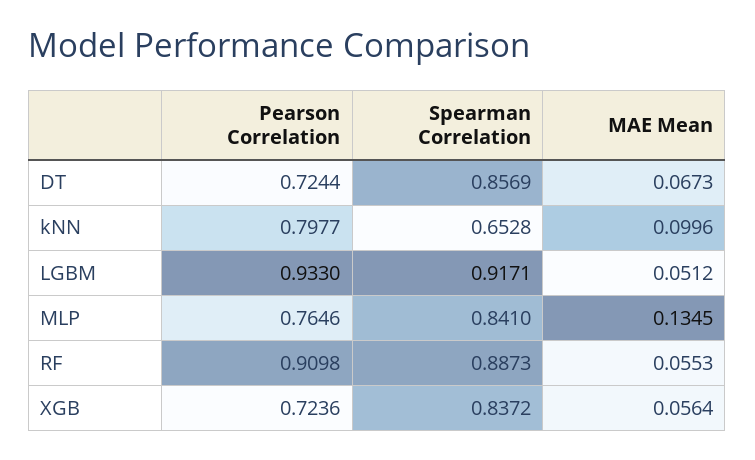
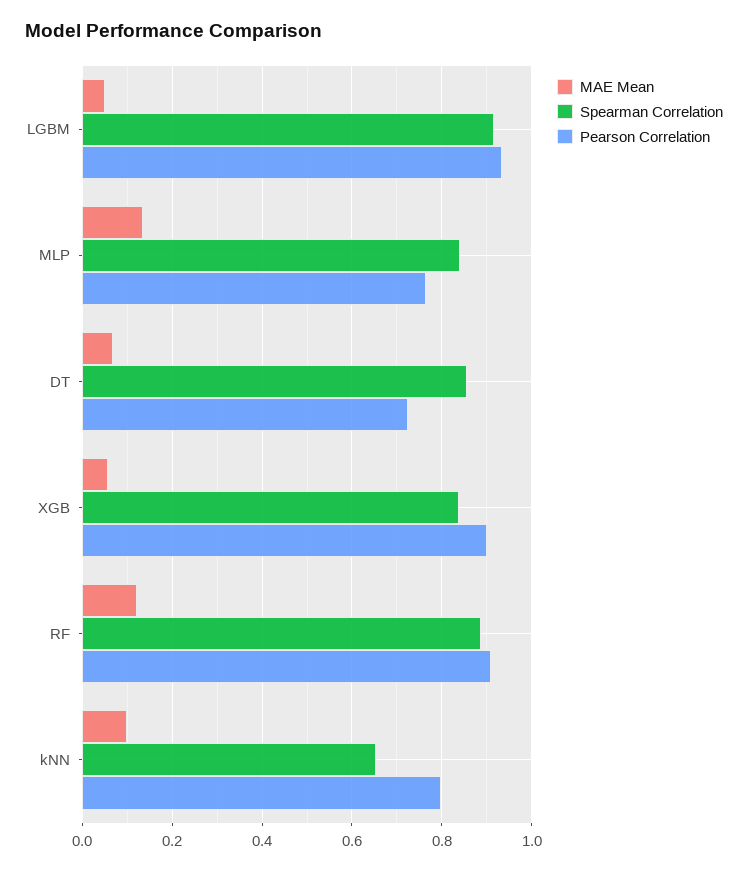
  {
    "Pearson Correlation": {
      "DT": 0.7244,
      "kNN": 0.7977,
      "LGBM": 0.933,
      "MLP": 0.7646,
      "RF": 0.9098,
-     "XGB": 0.7236
+     "XGB": 0.9
    },
    "Spearman Correlation": {
      "DT": 0.8569,
      "kNN": 0.6528,
      "LGBM": 0.9171,
      "MLP": 0.841,
      "RF": 0.8873,
      "XGB": 0.8372
    },
    "MAE Mean": {
      "DT": 0.0673,
      "kNN": 0.0996,
      "LGBM": 0.0512,
      "MLP": 0.1345,
-     "RF": 0.0553,
+     "RF": 0.12,
      "XGB": 0.0564
    }
  }

